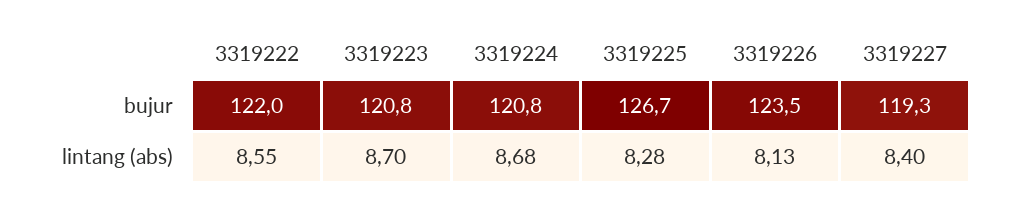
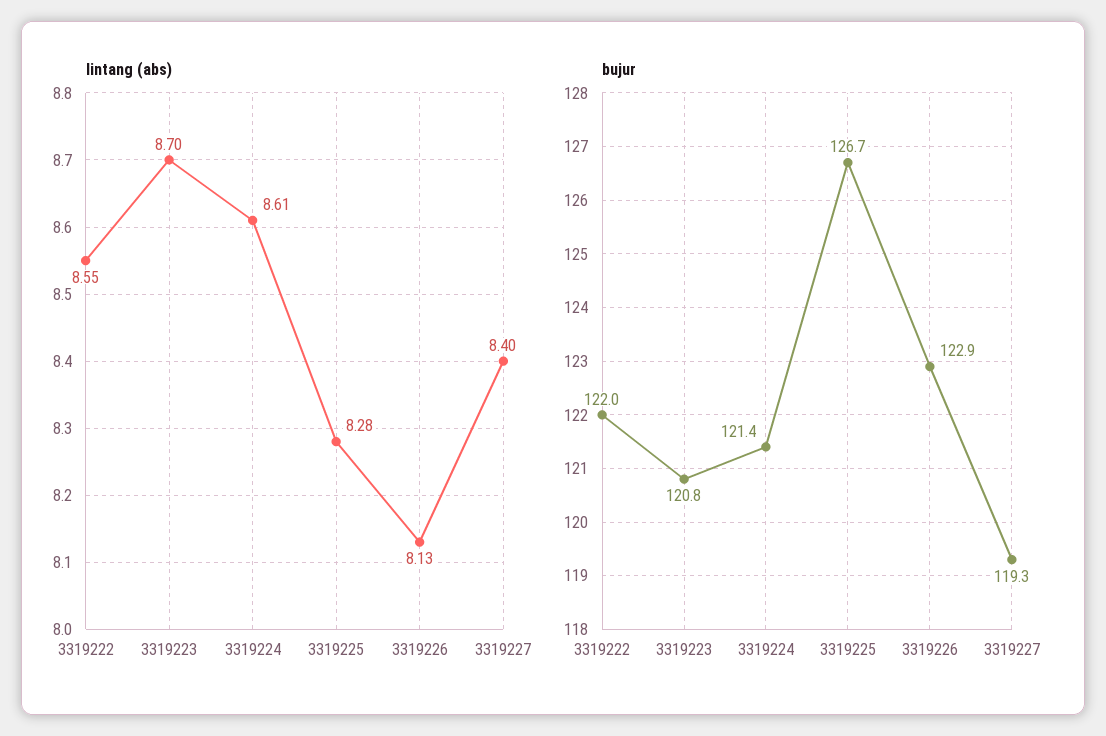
  {
    "bujur": {
      "3319222": 122,
      "3319223": 120.8,
-     "3319224": 120.8,
+     "3319224": 121.4,
      "3319225": 126.7,
-     "3319226": 123.5,
+     "3319226": 122.9,
      "3319227": 119.3
    },
    "lintang (abs)": {
      "3319222": 8.55,
      "3319223": 8.7,
-     "3319224": 8.68,
+     "3319224": 8.61,
      "3319225": 8.28,
      "3319226": 8.13,
      "3319227": 8.4
    }
  }

